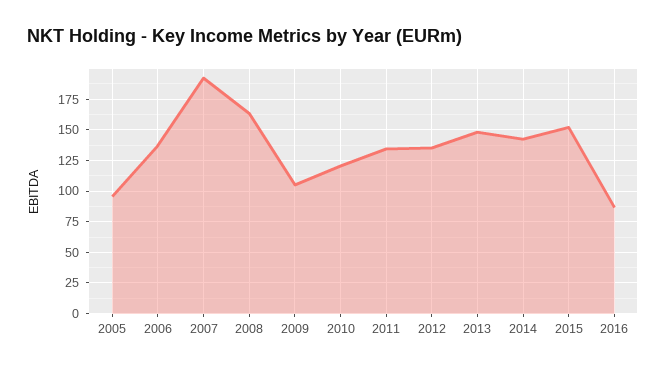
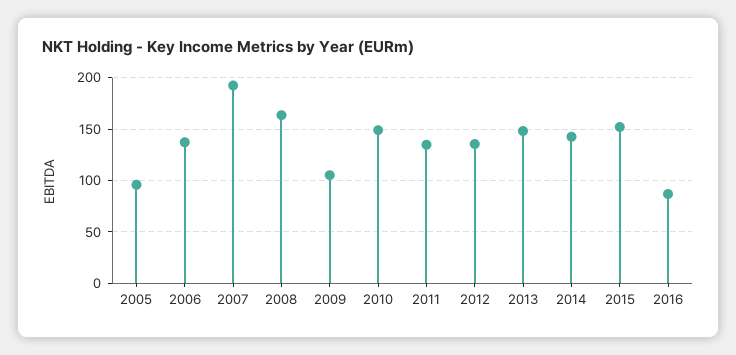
  {
    "2005": 95,
    "2006": 135,
    "2007": 190,
    "2008": 165,
    "2009": 105,
-   "2010": 120,
+   "2010": 150,
    "2011": 135,
    "2012": 135,
    "2013": 150,
    "2014": 140,
    "2015": 150,
    "2016": 85
  }

